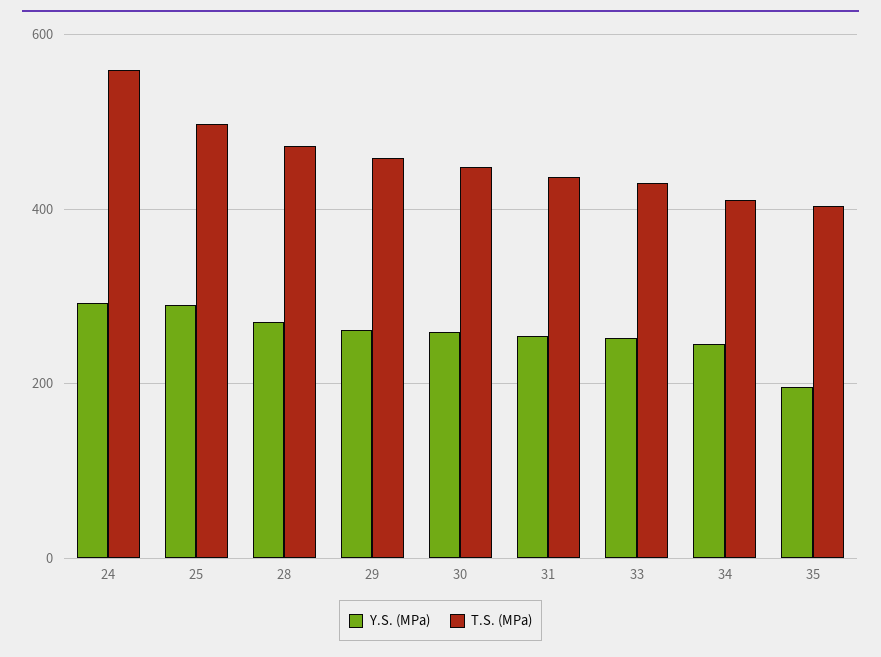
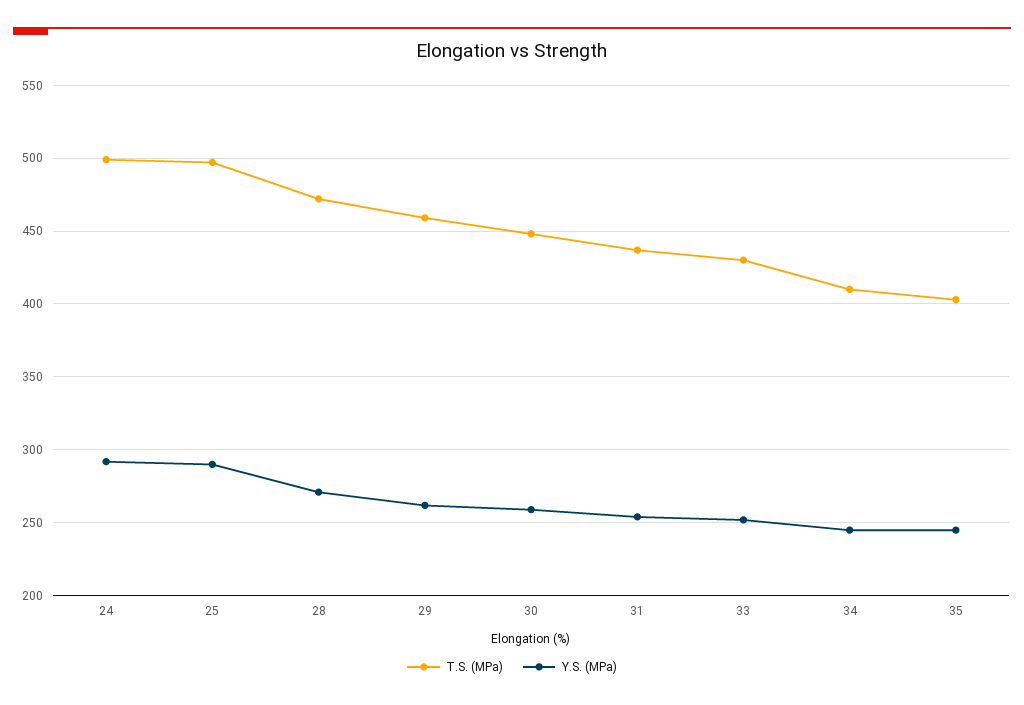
  {
    "Y.S. (MPa)": {
      "24": 290,
      "25": 290,
      "28": 270,
      "29": 260,
      "30": 260,
      "31": 255,
      "33": 250,
      "34": 245,
-     "35": 200
+     "35": 245
    },
    "T.S. (MPa)": {
-     "24": 560,
+     "24": 500,
      "25": 495,
      "28": 470,
      "29": 460,
      "30": 450,
      "31": 435,
      "33": 430,
      "34": 410,
      "35": 405
    }
  }

